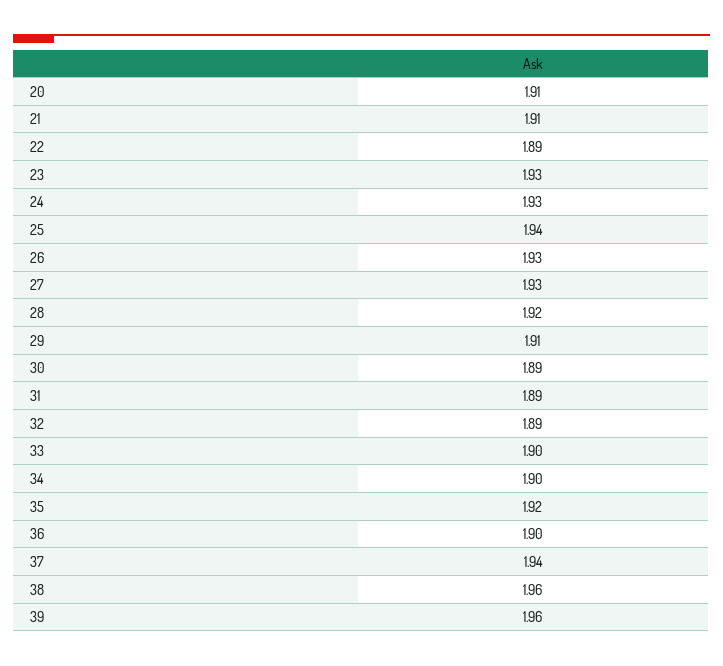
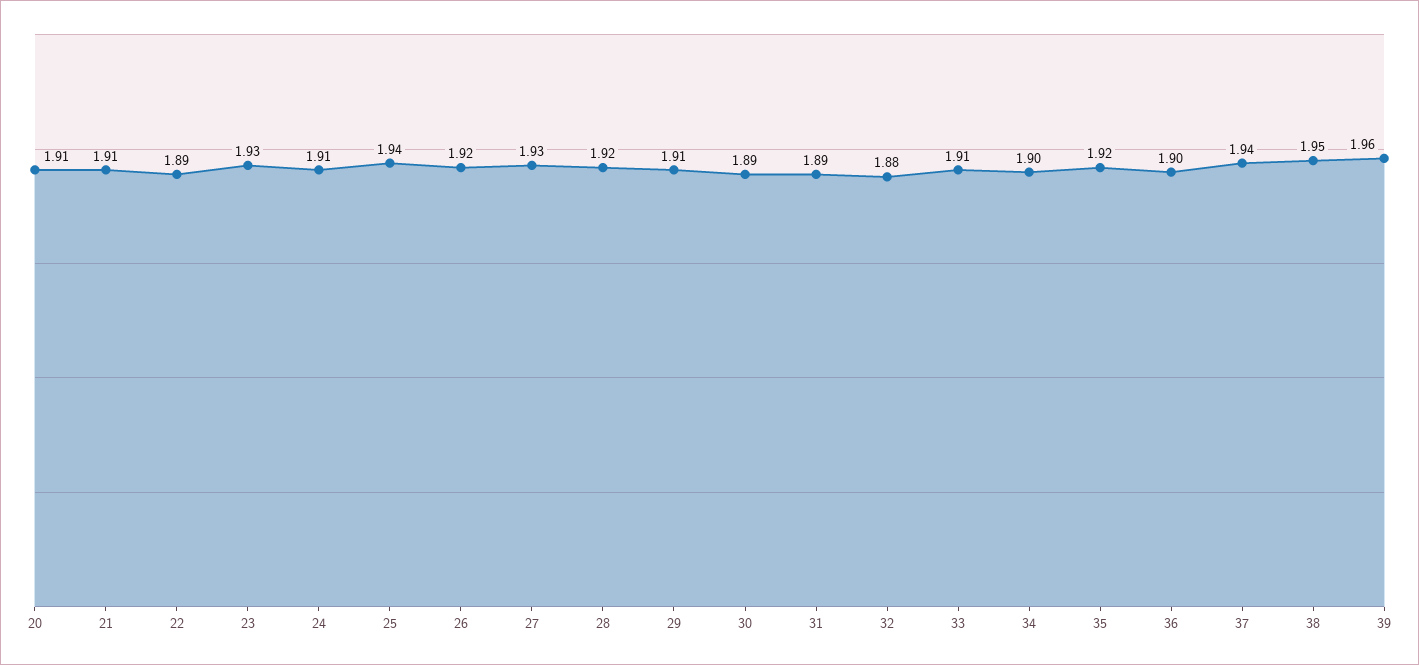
  {
    "20": 1.91,
    "21": 1.91,
    "22": 1.89,
    "23": 1.93,
-   "24": 1.93,
+   "24": 1.91,
    "25": 1.94,
-   "26": 1.93,
+   "26": 1.92,
    "27": 1.93,
    "28": 1.92,
    "29": 1.91,
    "30": 1.89,
    "31": 1.89,
-   "32": 1.89,
+   "32": 1.88,
-   "33": 1.9,
+   "33": 1.91,
    "34": 1.9,
    "35": 1.92,
    "36": 1.9,
    "37": 1.94,
-   "38": 1.96,
+   "38": 1.95,
    "39": 1.96
  }

